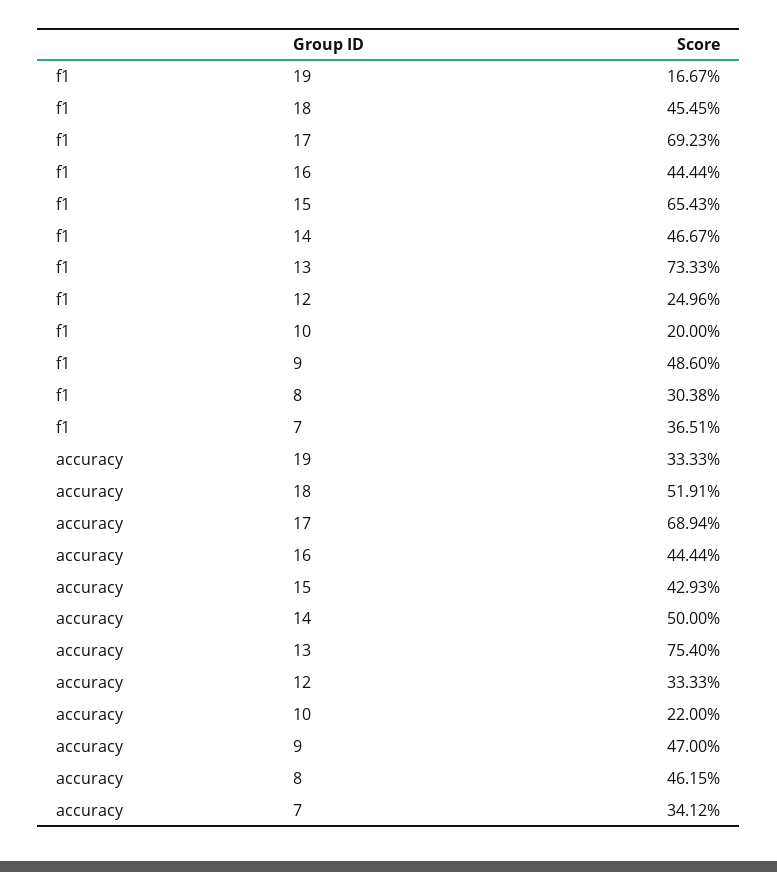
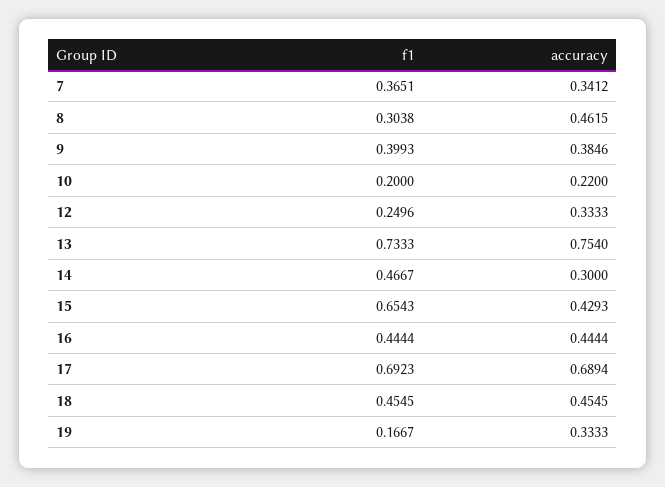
  {
    "f1": {
      "19": 0.1667,
      "18": 0.4545,
      "17": 0.6923,
      "16": 0.4444,
      "15": 0.6543,
      "14": 0.4667,
      "13": 0.7333,
      "12": 0.2496,
      "10": 0.2,
-     "9": 0.486,
+     "9": 0.3993,
      "8": 0.3038,
      "7": 0.3651
    },
    "accuracy": {
      "19": 0.3333,
-     "18": 0.5191,
+     "18": 0.4545,
      "17": 0.6894,
      "16": 0.4444,
      "15": 0.4293,
-     "14": 0.5,
+     "14": 0.3,
      "13": 0.754,
      "12": 0.3333,
      "10": 0.22,
-     "9": 0.47,
+     "9": 0.3846,
      "8": 0.4615,
      "7": 0.3412
    }
  }

